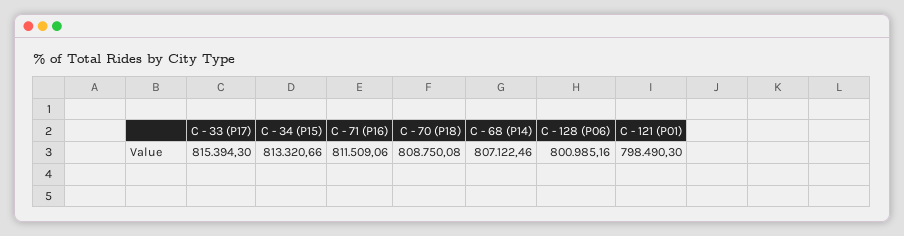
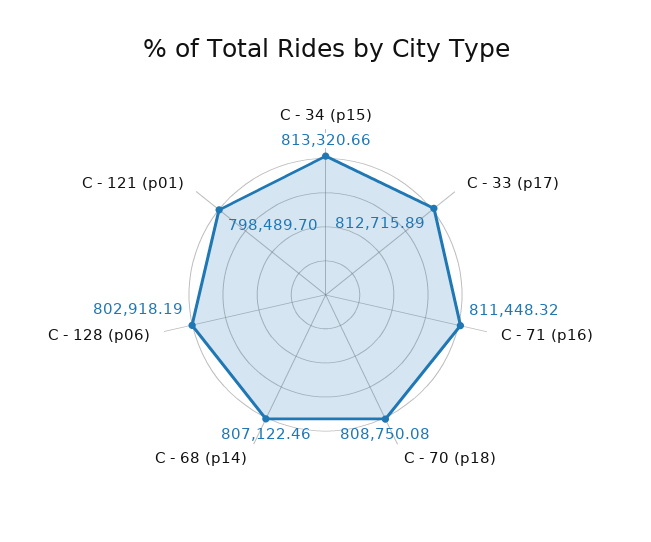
  {
-   "C - 33 (P17)": 815394.3,
+   "C - 33 (P17)": 812715.89,
    "C - 34 (P15)": 813320.66,
-   "C - 71 (P16)": 811509.06,
+   "C - 71 (P16)": 811448.32,
    "C - 70 (P18)": 808750.08,
    "C - 68 (P14)": 807122.46,
-   "C - 128 (P06)": 800985.16,
+   "C - 128 (P06)": 802918.19,
-   "C - 121 (P01)": 798490.3
+   "C - 121 (P01)": 798489.7
  }

